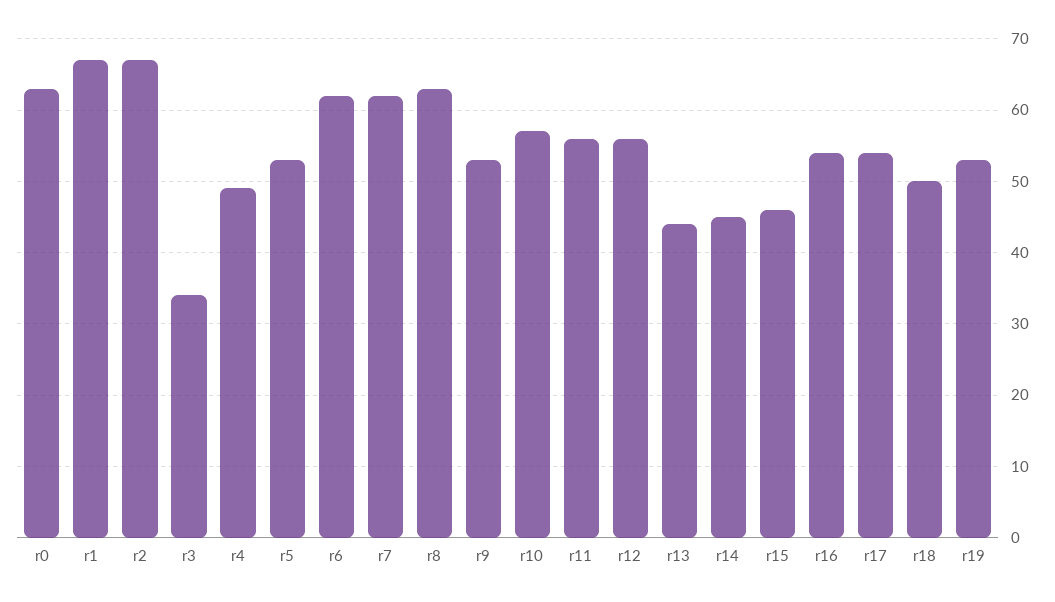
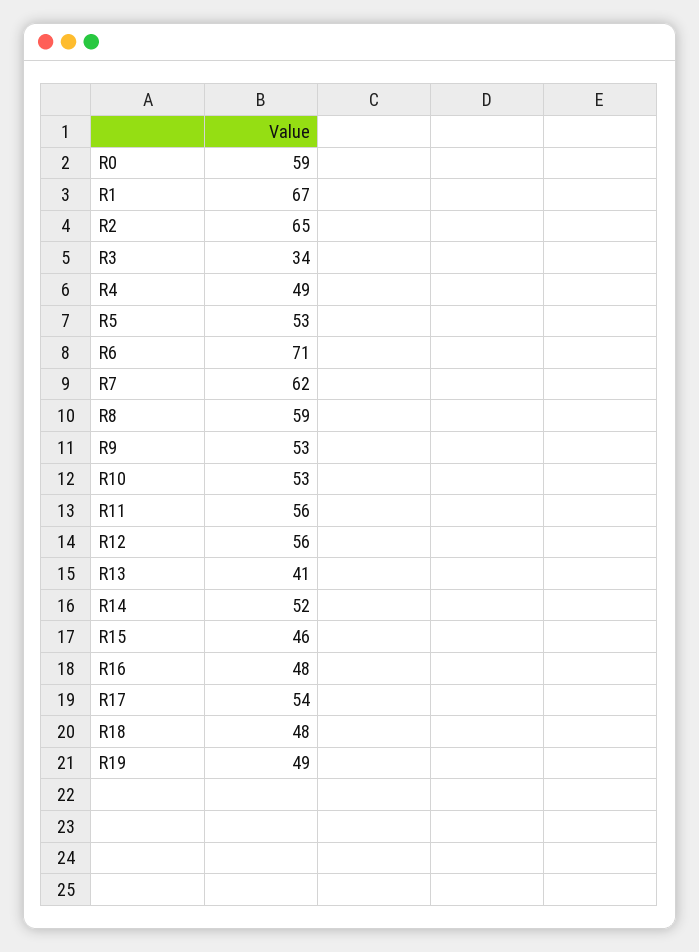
  {
-   "r0": 63,
+   "r0": 59,
    "r1": 67,
-   "r2": 67,
+   "r2": 65,
    "r3": 34,
    "r4": 49,
    "r5": 53,
-   "r6": 62,
+   "r6": 71,
    "r7": 62,
-   "r8": 63,
+   "r8": 59,
    "r9": 53,
-   "r10": 57,
+   "r10": 53,
    "r11": 56,
    "r12": 56,
-   "r13": 44,
+   "r13": 41,
-   "r14": 45,
+   "r14": 52,
    "r15": 46,
-   "r16": 54,
+   "r16": 48,
    "r17": 54,
-   "r18": 50,
+   "r18": 48,
-   "r19": 53
+   "r19": 49
  }

